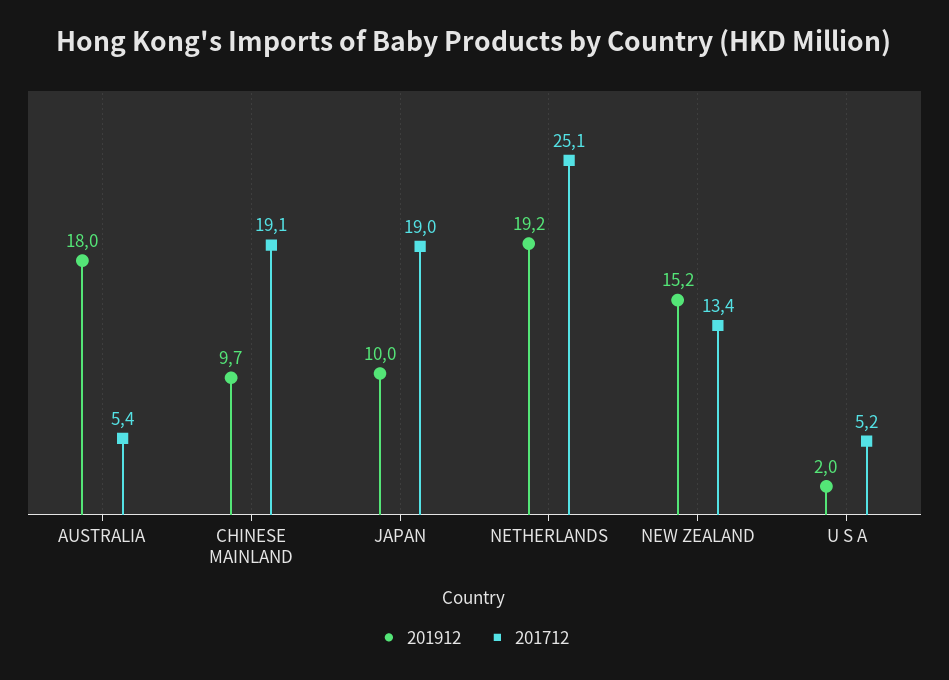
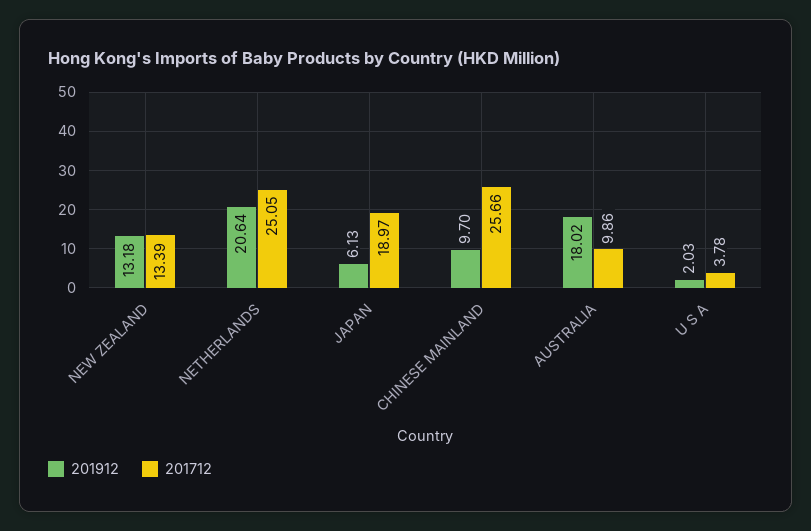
  {
    "201912": {
      "AUSTRALIA": 18.02,
      "CHINESE MAINLAND": 9.7,
-     "JAPAN": 10,
+     "JAPAN": 6.13,
-     "NETHERLANDS": 19.2,
+     "NETHERLANDS": 20.64,
-     "NEW ZEALAND": 15.2,
+     "NEW ZEALAND": 13.18,
      "U S A": 2.03
    },
    "201712": {
-     "AUSTRALIA": 5.4,
+     "AUSTRALIA": 9.86,
-     "CHINESE MAINLAND": 19.1,
+     "CHINESE MAINLAND": 25.66,
      "JAPAN": 18.97,
      "NETHERLANDS": 25.05,
      "NEW ZEALAND": 13.39,
-     "U S A": 5.2
+     "U S A": 3.78
    }
  }

